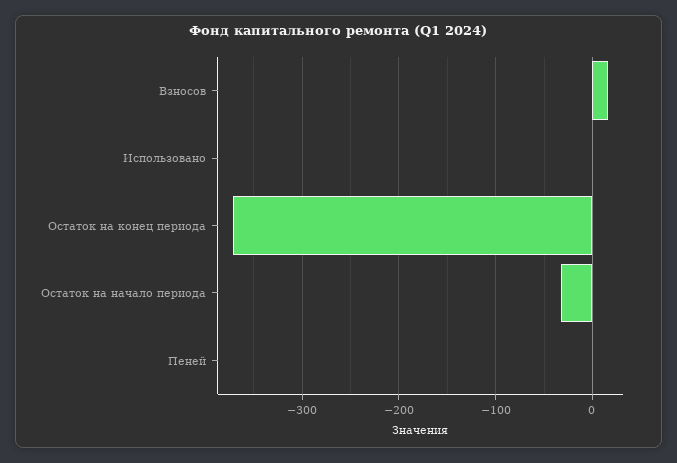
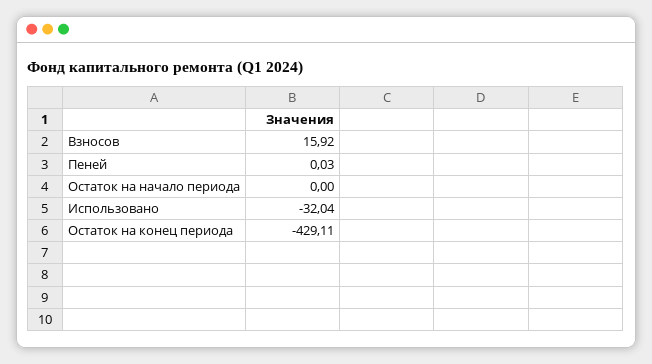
  {
    "Взносов": 15.92,
-   "Использовано": 0,
+   "Использовано": -32.04,
-   "Остаток на конец периода": -370,
+   "Остаток на конец периода": -429.11,
-   "Остаток на начало периода": -30,
+   "Остаток на начало периода": 0,
    "Пеней": 0.03
  }

